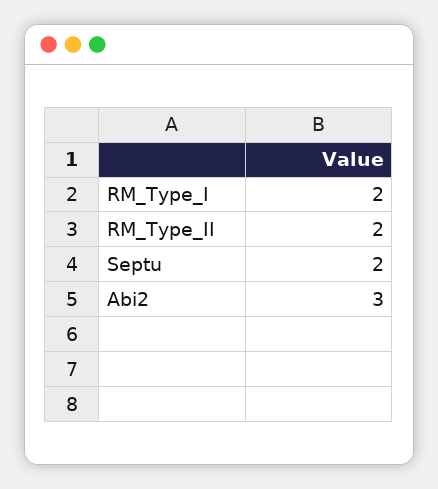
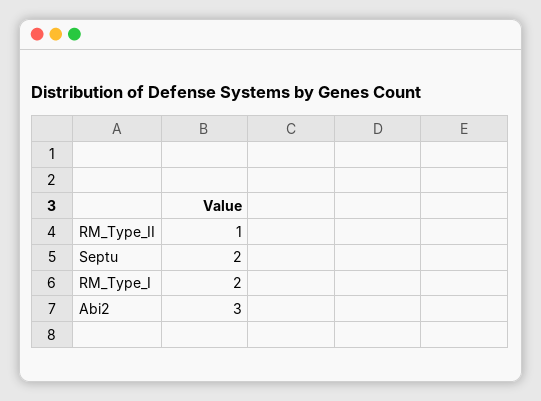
  {
    "RM_Type_I": 2,
-   "RM_Type_II": 2,
+   "RM_Type_II": 1,
    "Septu": 2,
    "Abi2": 3
  }

